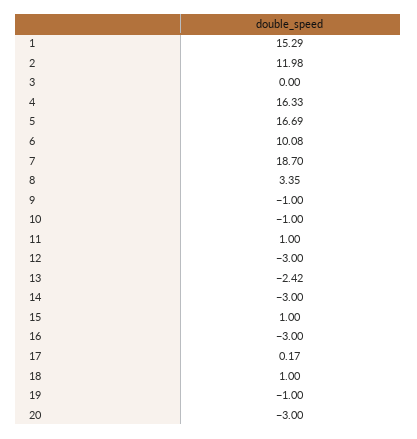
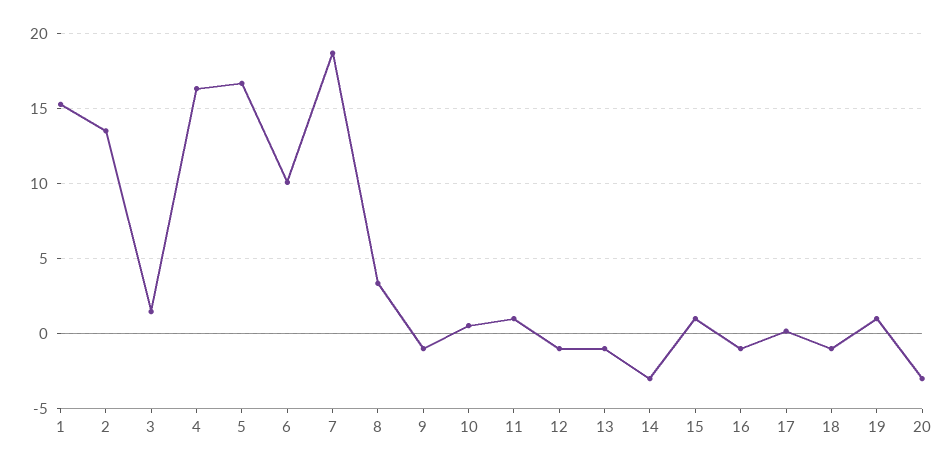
  {
    "1": 15.29,
-   "2": 11.98,
+   "2": 13.5,
-   "3": 0,
+   "3": 1.5,
    "4": 16.33,
    "5": 16.69,
    "6": 10.08,
    "7": 18.7,
    "8": 3.35,
    "9": -1,
-   "10": -1,
+   "10": 0.5,
    "11": 1,
-   "12": -3,
+   "12": -1,
-   "13": -2.42,
+   "13": -1,
    "14": -3,
    "15": 1,
-   "16": -3,
+   "16": -1,
    "17": 0.17,
-   "18": 1,
+   "18": -1,
-   "19": -1,
+   "19": 1,
    "20": -3
  }

